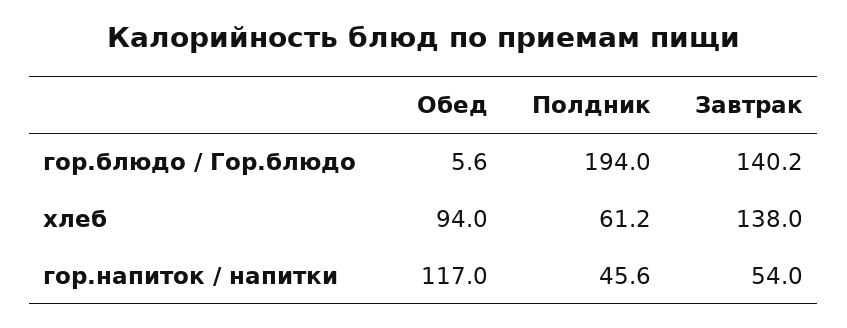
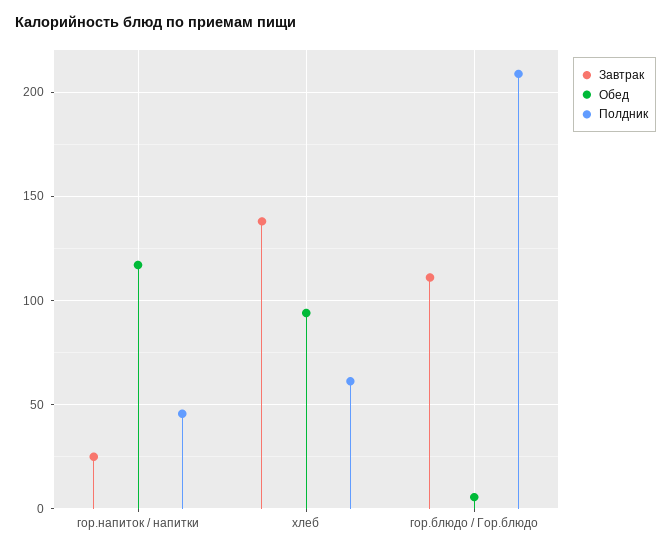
  {
    "Обед": {
      "гор.блюдо / Гор.блюдо": 5.6,
      "хлеб": 94,
      "гор.напиток / напитки": 117
    },
    "Полдник": {
-     "гор.блюдо / Гор.блюдо": 194,
+     "гор.блюдо / Гор.блюдо": 210,
      "хлеб": 61.2,
      "гор.напиток / напитки": 45.6
    },
    "Завтрак": {
-     "гор.блюдо / Гор.блюдо": 140.2,
+     "гор.блюдо / Гор.блюдо": 110,
      "хлеб": 138,
-     "гор.напиток / напитки": 54
+     "гор.напиток / напитки": 25
    }
  }

